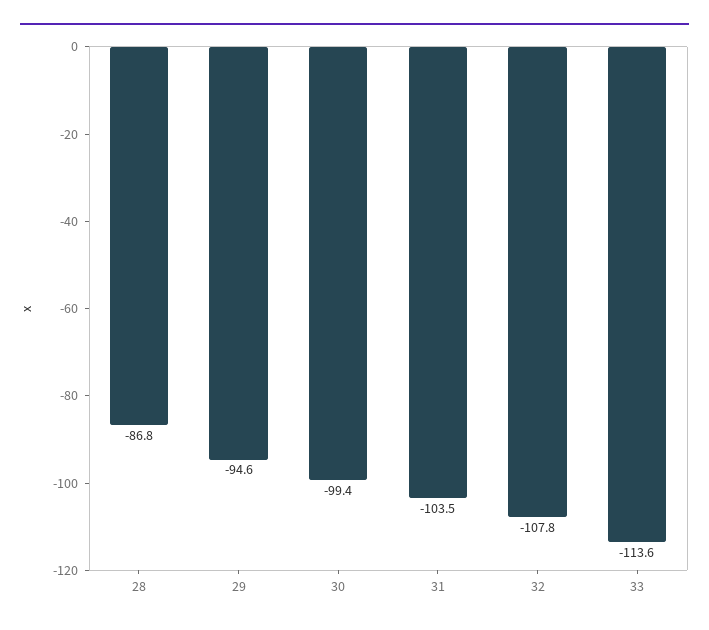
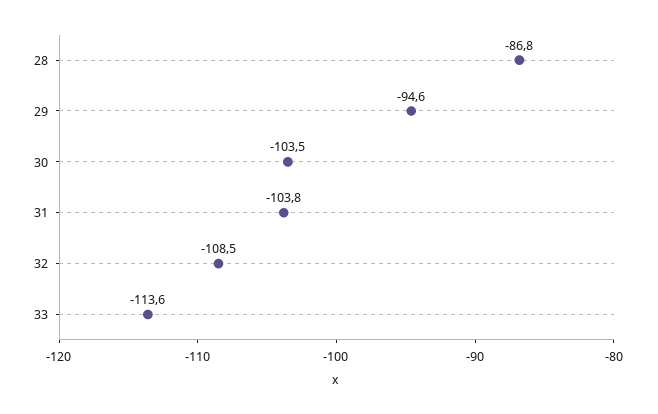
  {
    "28": -86.8,
    "29": -94.6,
-   "30": -99.4,
+   "30": -103.5,
-   "31": -103.5,
+   "31": -103.8,
-   "32": -107.8,
+   "32": -108.5,
    "33": -113.6
  }

